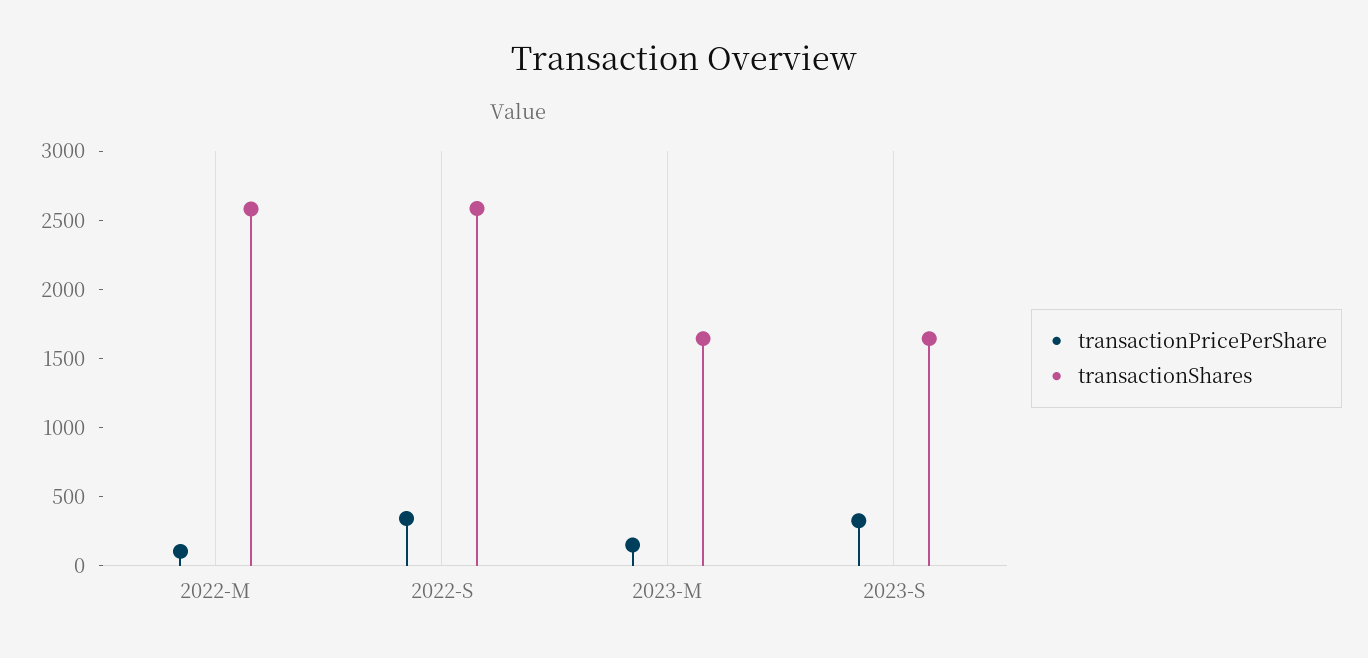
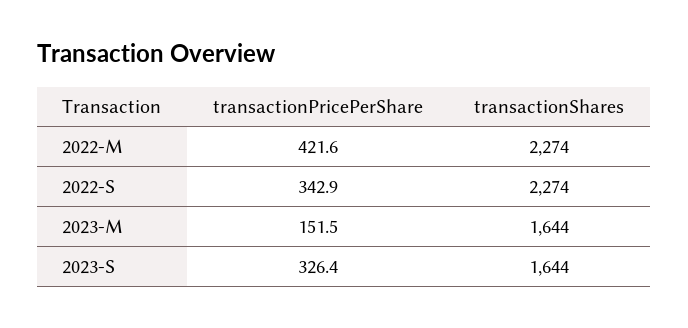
  {
    "transactionPricePerShare": {
-     "2022-M": 100,
+     "2022-M": 421.6,
      "2022-S": 342.9,
      "2023-M": 151.5,
      "2023-S": 326.4
    },
    "transactionShares": {
-     "2022-M": 2600,
+     "2022-M": 2274,
-     "2022-S": 2600,
+     "2022-S": 2274,
      "2023-M": 1644,
      "2023-S": 1644
    }
  }

